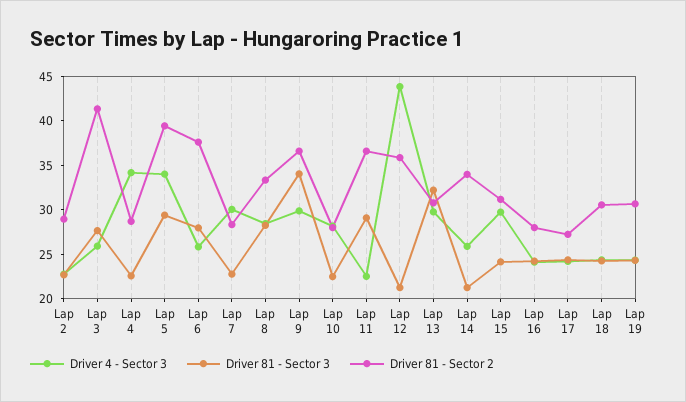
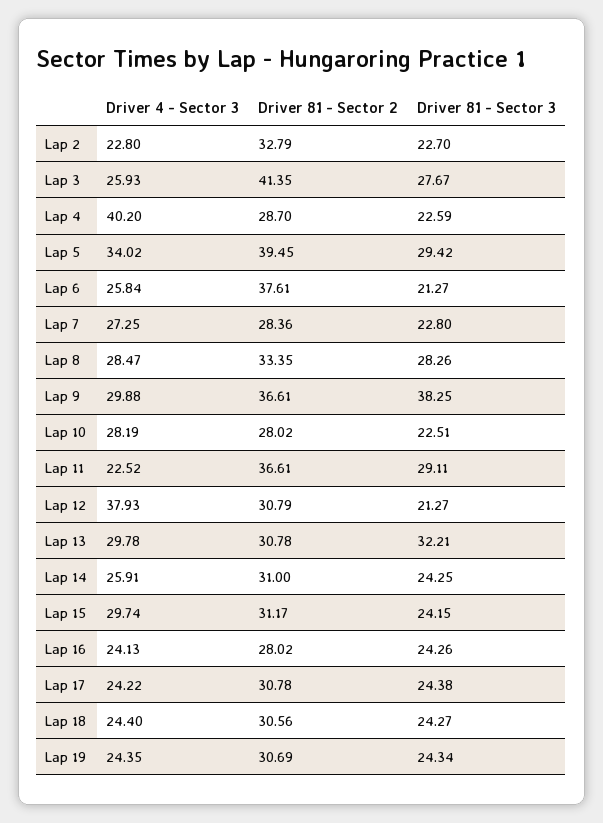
  {
    "Driver 4 - Sector 3": {
      "Lap 2": 22.8,
      "Lap 3": 25.93,
-     "Lap 4": 34,
+     "Lap 4": 40.2,
      "Lap 5": 34.02,
      "Lap 6": 25.84,
-     "Lap 7": 30,
+     "Lap 7": 27.25,
      "Lap 8": 28.47,
      "Lap 9": 29.88,
      "Lap 10": 28.19,
      "Lap 11": 22.52,
-     "Lap 12": 44,
+     "Lap 12": 37.93,
      "Lap 13": 29.78,
      "Lap 14": 25.91,
      "Lap 15": 29.74,
      "Lap 16": 24.13,
      "Lap 17": 24.22,
      "Lap 18": 24.4,
      "Lap 19": 24.35
    },
    "Driver 81 - Sector 3": {
      "Lap 2": 22.7,
      "Lap 3": 27.67,
      "Lap 4": 22.59,
      "Lap 5": 29.42,
-     "Lap 6": 28,
+     "Lap 6": 21.27,
      "Lap 7": 22.8,
      "Lap 8": 28.26,
-     "Lap 9": 34,
+     "Lap 9": 38.25,
      "Lap 10": 22.51,
      "Lap 11": 29.11,
      "Lap 12": 21.27,
      "Lap 13": 32.21,
-     "Lap 14": 21,
+     "Lap 14": 24.25,
      "Lap 15": 24.15,
      "Lap 16": 24.26,
      "Lap 17": 24.38,
      "Lap 18": 24.27,
      "Lap 19": 24.34
    },
    "Driver 81 - Sector 2": {
-     "Lap 2": 29,
+     "Lap 2": 32.79,
      "Lap 3": 41.35,
      "Lap 4": 28.7,
      "Lap 5": 39.45,
      "Lap 6": 37.61,
      "Lap 7": 28.36,
      "Lap 8": 33.35,
      "Lap 9": 36.61,
      "Lap 10": 28.02,
      "Lap 11": 36.61,
-     "Lap 12": 36,
+     "Lap 12": 30.79,
      "Lap 13": 30.78,
-     "Lap 14": 34,
+     "Lap 14": 31,
      "Lap 15": 31.17,
      "Lap 16": 28.02,
-     "Lap 17": 27,
+     "Lap 17": 30.78,
      "Lap 18": 30.56,
      "Lap 19": 30.69
    }
  }

